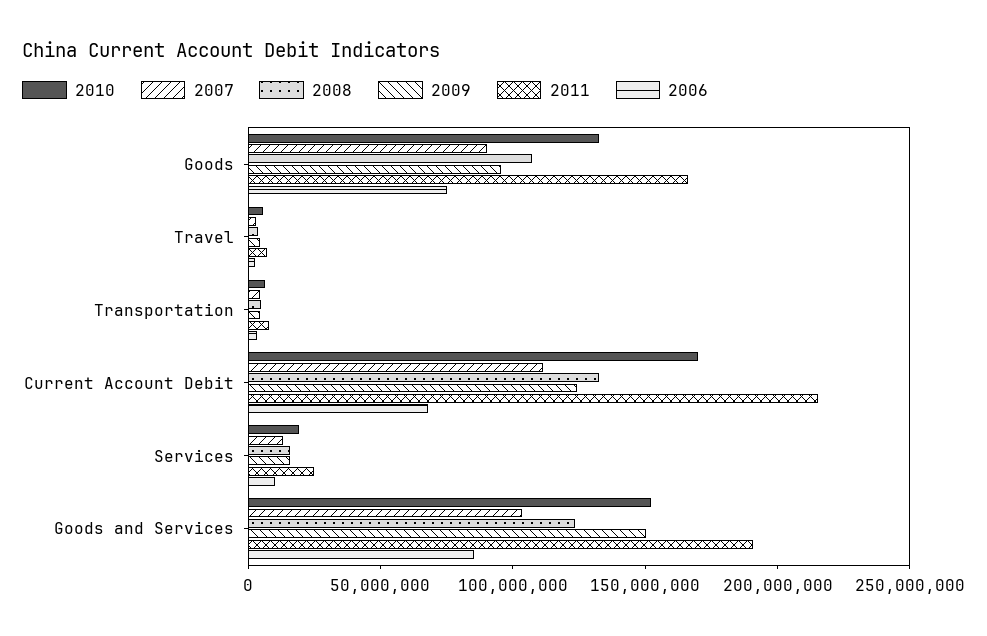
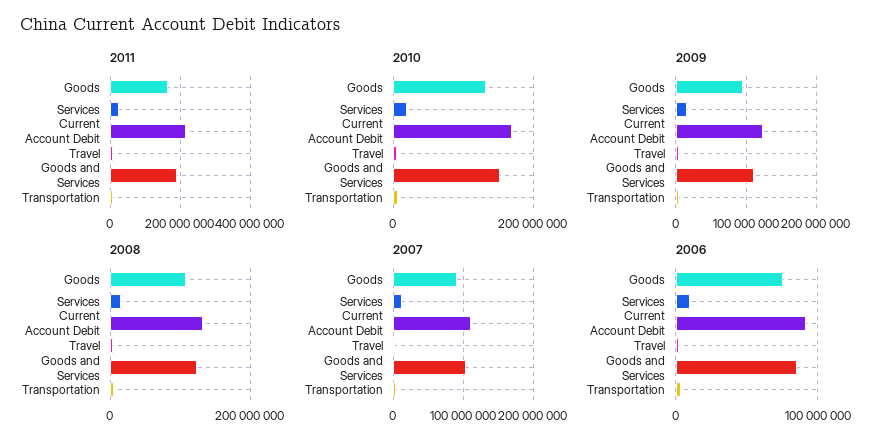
  {
    "2010": {
      "Goods": 130000000,
      "Travel": 10000000,
      "Transportation": 10000000,
      "Current Account Debit": 170000000,
      "Services": 20000000,
      "Goods and Services": 150000000
    },
    "2007": {
      "Goods": 90000000,
      "Travel": 0,
      "Transportation": 0,
      "Current Account Debit": 110000000,
      "Services": 10000000,
      "Goods and Services": 100000000
    },
    "2008": {
      "Goods": 110000000,
      "Travel": 0,
      "Transportation": 10000000,
      "Current Account Debit": 130000000,
      "Services": 20000000,
      "Goods and Services": 120000000
    },
    "2009": {
      "Goods": 100000000,
      "Travel": 0,
      "Transportation": 0,
      "Current Account Debit": 120000000,
      "Services": 20000000,
-     "Goods and Services": 150000000
+     "Goods and Services": 110000000
    },
    "2011": {
      "Goods": 170000000,
      "Travel": 10000000,
      "Transportation": 10000000,
      "Current Account Debit": 220000000,
      "Services": 20000000,
      "Goods and Services": 190000000
    },
    "2006": {
      "Goods": 80000000,
      "Travel": 0,
      "Transportation": 0,
-     "Current Account Debit": 70000000,
+     "Current Account Debit": 90000000,
      "Services": 10000000,
      "Goods and Services": 90000000
    }
  }

